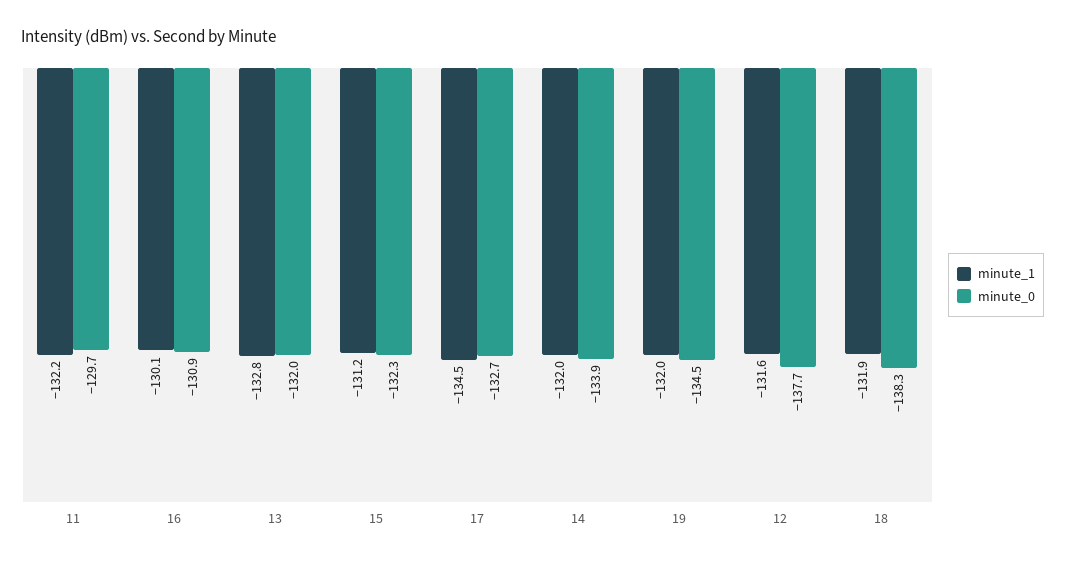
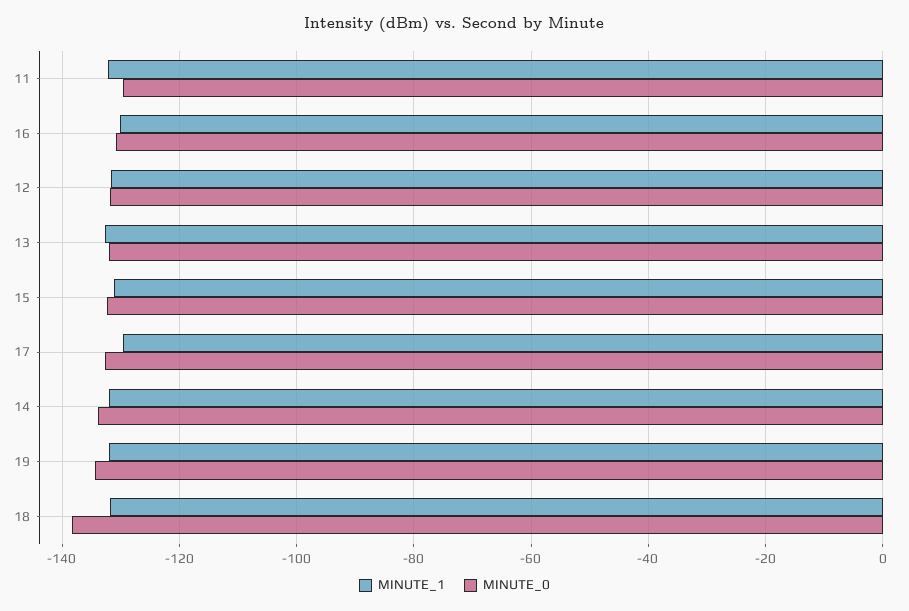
  {
    "minute_1": {
      "11": -132.2,
      "16": -130.1,
      "13": -132.8,
      "15": -131.2,
-     "17": -134.5,
+     "17": -130,
      "14": -132,
      "19": -132,
      "12": -131.6,
      "18": -131.9
    },
    "minute_0": {
      "11": -129.7,
      "16": -130.9,
      "13": -132,
      "15": -132.3,
      "17": -132.7,
      "14": -133.9,
      "19": -134.5,
-     "12": -137.7,
+     "12": -132,
      "18": -138.3
    }
  }

